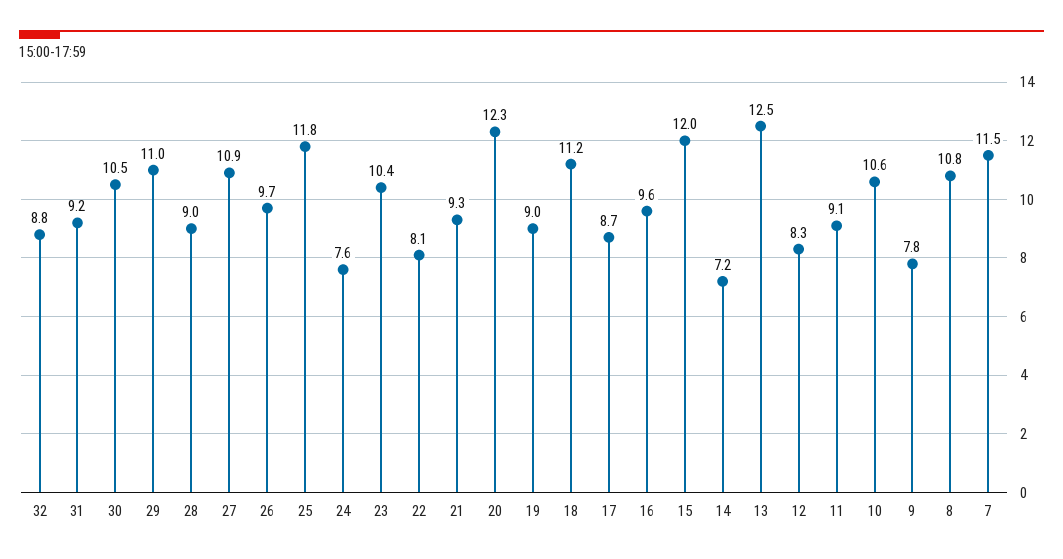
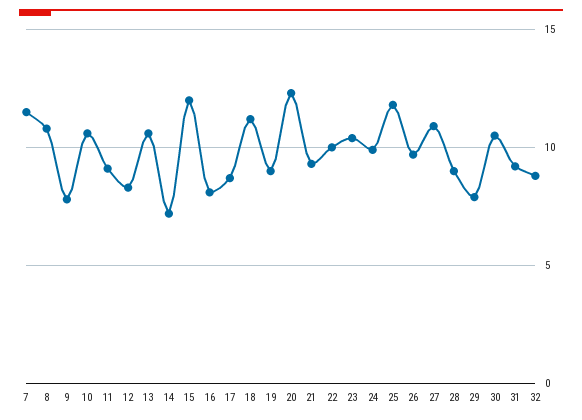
  {
    "32": 8.8,
    "31": 9.2,
    "30": 10.5,
-   "29": 11,
+   "29": 8,
    "28": 9,
    "27": 10.9,
    "26": 9.7,
    "25": 11.8,
-   "24": 7.6,
+   "24": 10,
    "23": 10.4,
-   "22": 8.1,
+   "22": 10,
    "21": 9.3,
    "20": 12.3,
    "19": 9,
    "18": 11.2,
    "17": 8.7,
-   "16": 9.6,
+   "16": 8,
    "15": 12,
    "14": 7.2,
-   "13": 12.5,
+   "13": 10.5,
    "12": 8.3,
    "11": 9.1,
    "10": 10.6,
    "9": 7.8,
    "8": 10.8,
    "7": 11.5
  }

